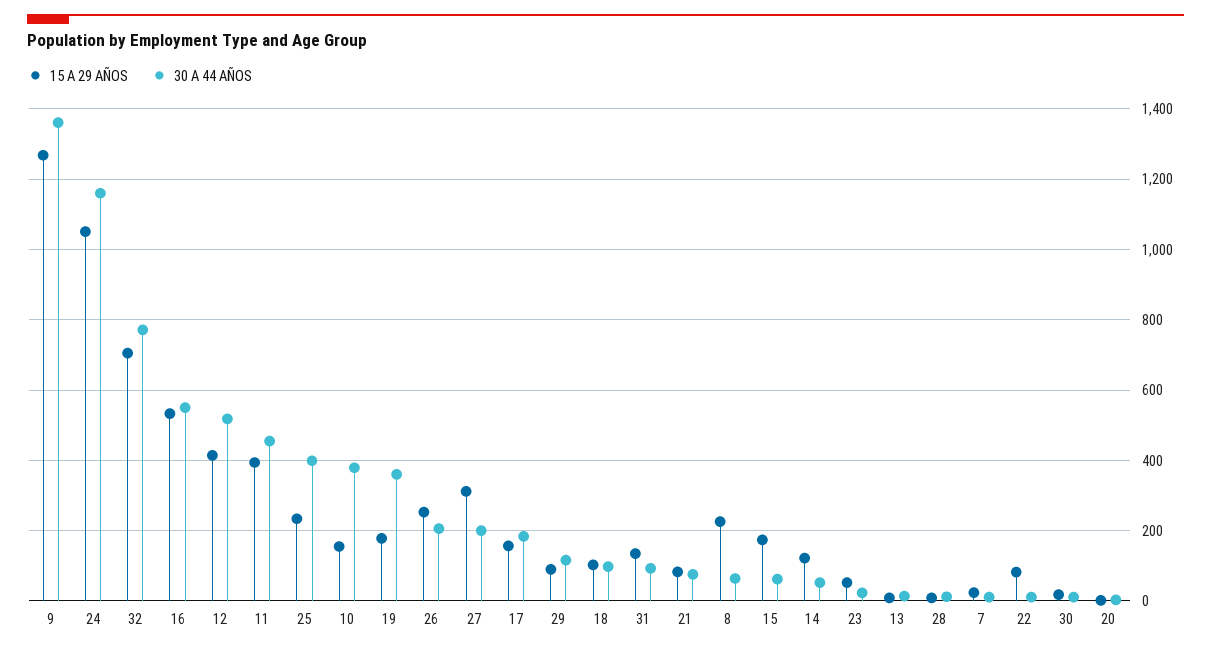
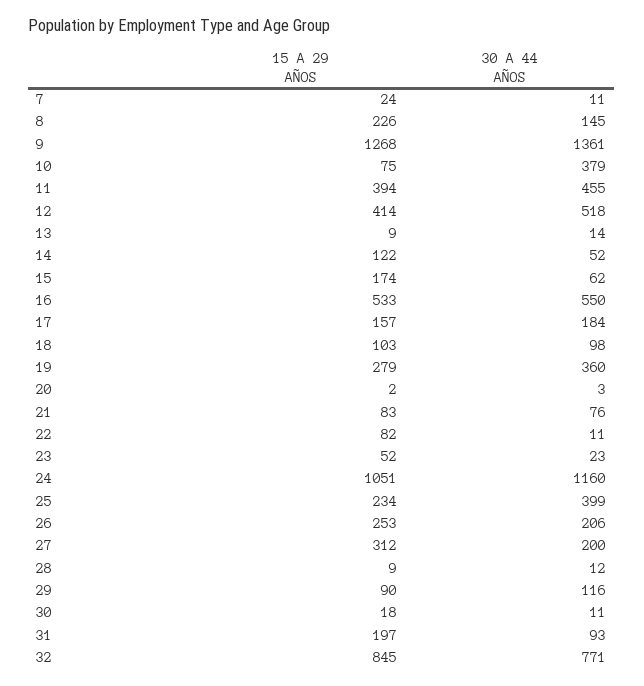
  {
    "15 A 29 AÑOS": {
      "9": 1268,
      "24": 1051,
-     "32": 700,
+     "32": 845,
      "16": 533,
      "12": 414,
      "11": 394,
      "25": 234,
-     "10": 160,
+     "10": 75,
-     "19": 180,
+     "19": 279,
      "26": 253,
      "27": 312,
      "17": 157,
      "29": 90,
      "18": 103,
-     "31": 140,
+     "31": 197,
      "21": 83,
      "8": 226,
      "15": 174,
      "14": 122,
      "23": 52,
      "13": 9,
      "28": 9,
      "7": 24,
      "22": 82,
      "30": 18,
      "20": 2
    },
    "30 A 44 AÑOS": {
      "9": 1361,
      "24": 1160,
      "32": 771,
      "16": 550,
      "12": 518,
      "11": 455,
      "25": 399,
      "10": 379,
      "19": 360,
      "26": 206,
      "27": 200,
      "17": 184,
      "29": 116,
      "18": 98,
      "31": 93,
      "21": 76,
-     "8": 60,
+     "8": 145,
      "15": 62,
      "14": 52,
      "23": 23,
      "13": 14,
      "28": 12,
      "7": 11,
      "22": 11,
      "30": 11,
      "20": 3
    }
  }

